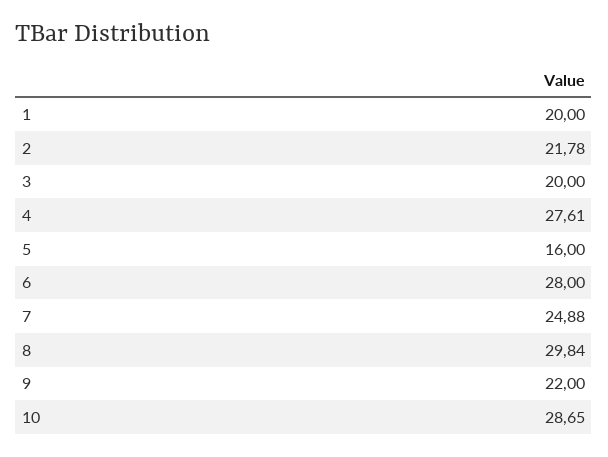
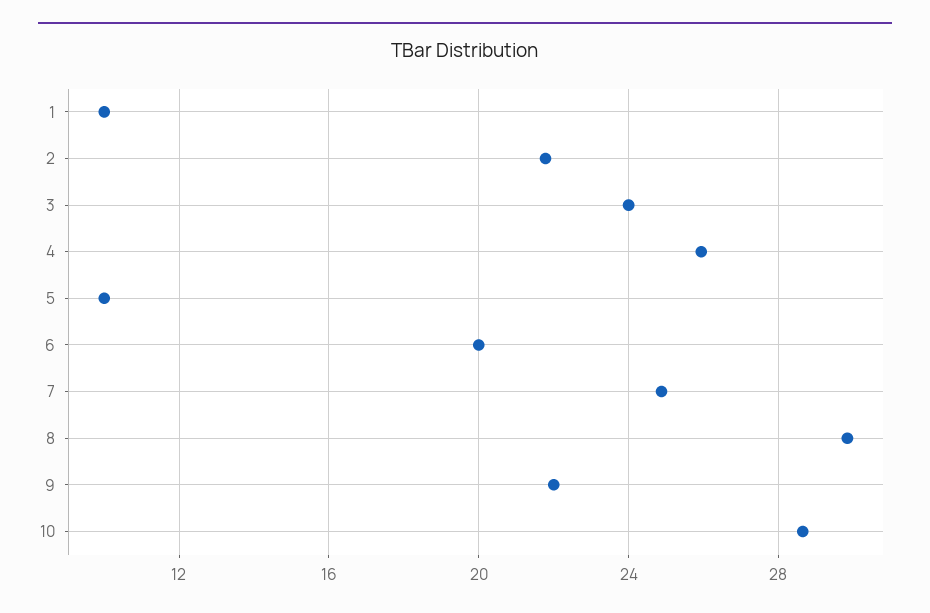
  {
-   "1": 20,
+   "1": 10,
    "2": 21.78,
-   "3": 20,
+   "3": 24,
-   "4": 27.61,
+   "4": 26,
-   "5": 16,
+   "5": 10,
-   "6": 28,
+   "6": 20,
    "7": 24.88,
    "8": 29.84,
    "9": 22,
    "10": 28.65
  }

